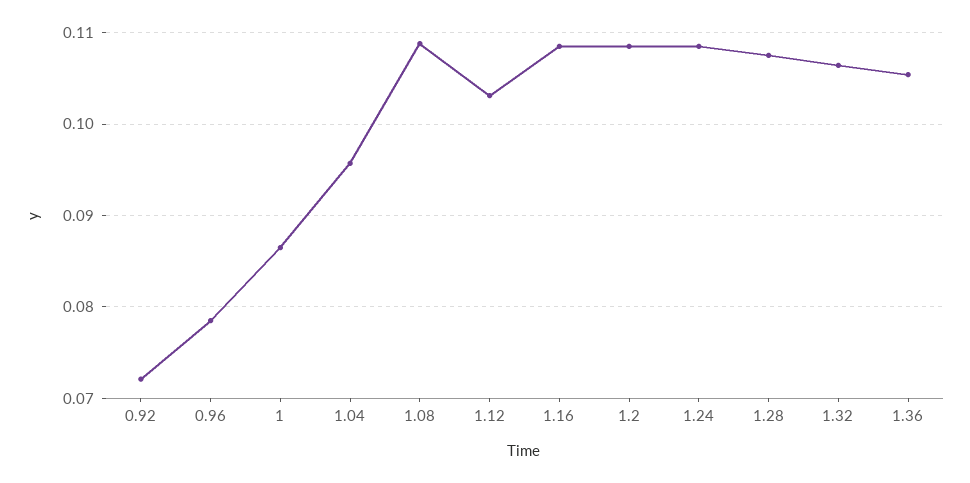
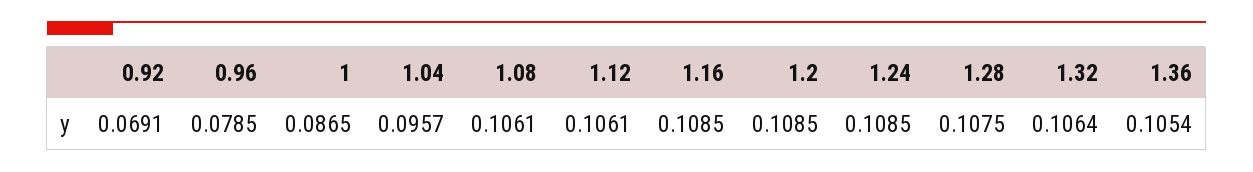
  {
-   "0.92": 0.072,
+   "0.92": 0.0691,
    "0.96": 0.0785,
    "1": 0.0865,
    "1.04": 0.0957,
-   "1.08": 0.109,
+   "1.08": 0.1061,
-   "1.12": 0.103,
+   "1.12": 0.1061,
    "1.16": 0.1085,
    "1.2": 0.1085,
    "1.24": 0.1085,
    "1.28": 0.1075,
    "1.32": 0.1064,
    "1.36": 0.1054
  }

